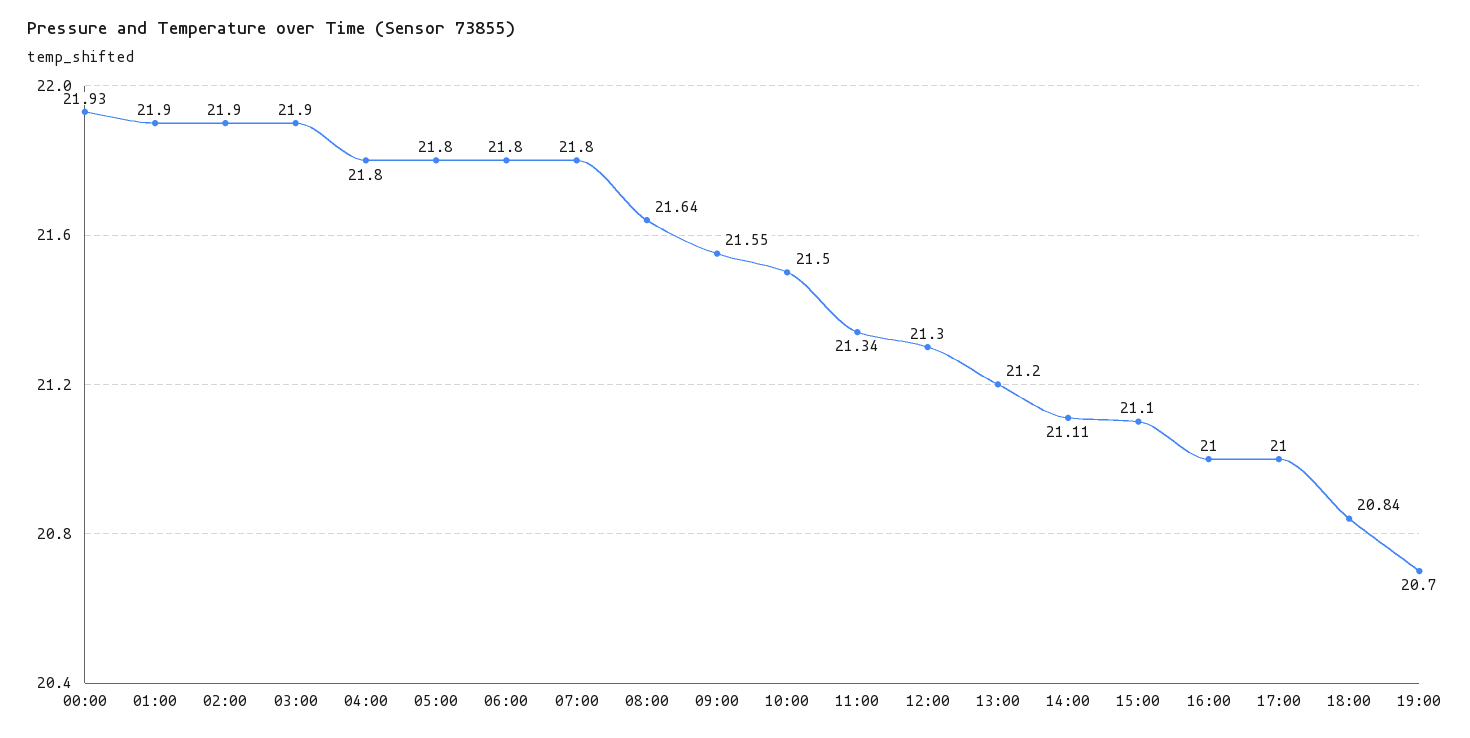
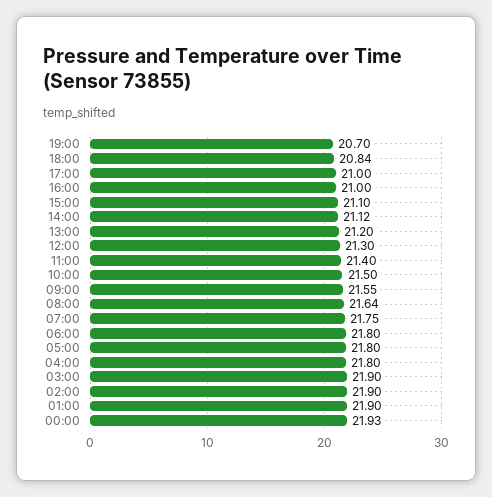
  {
    "00:00": 21.93,
    "01:00": 21.9,
    "02:00": 21.9,
    "03:00": 21.9,
    "04:00": 21.8,
    "05:00": 21.8,
    "06:00": 21.8,
-   "07:00": 21.8,
+   "07:00": 21.75,
    "08:00": 21.64,
    "09:00": 21.55,
    "10:00": 21.5,
-   "11:00": 21.34,
+   "11:00": 21.4,
    "12:00": 21.3,
    "13:00": 21.2,
-   "14:00": 21.11,
+   "14:00": 21.12,
    "15:00": 21.1,
    "16:00": 21,
    "17:00": 21,
    "18:00": 20.84,
    "19:00": 20.7
  }

